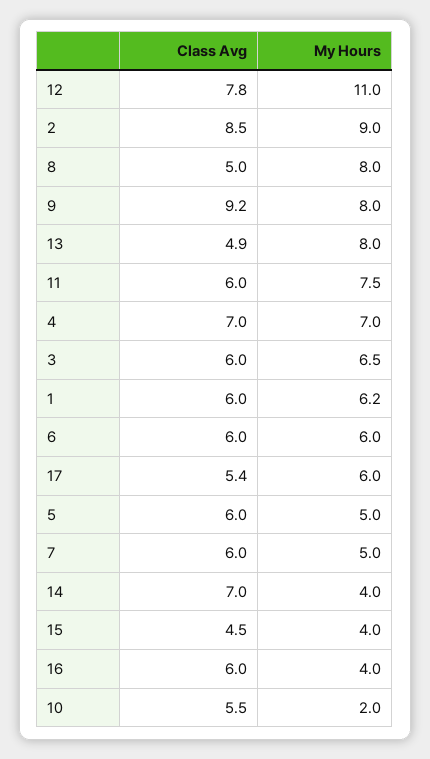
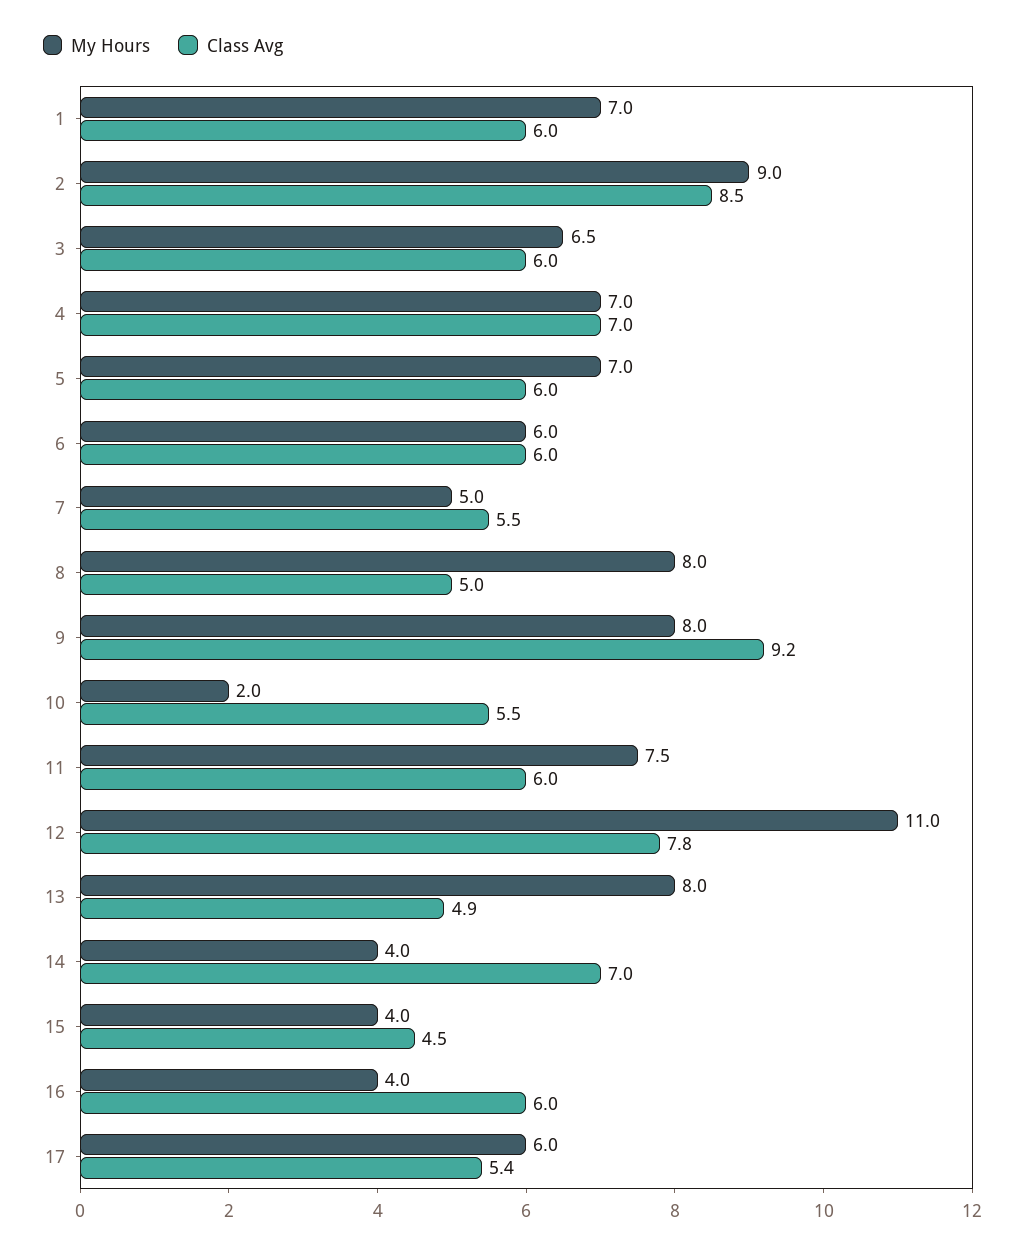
  {
    "Class Avg": {
      "12": 7.8,
      "2": 8.5,
      "8": 5,
      "9": 9.2,
      "13": 4.9,
      "11": 6,
      "4": 7,
      "3": 6,
      "1": 6,
      "6": 6,
      "17": 5.4,
      "5": 6,
-     "7": 6,
+     "7": 5.5,
      "14": 7,
      "15": 4.5,
      "16": 6,
      "10": 5.5
    },
    "My Hours": {
      "12": 11,
      "2": 9,
      "8": 8,
      "9": 8,
      "13": 8,
      "11": 7.5,
      "4": 7,
      "3": 6.5,
-     "1": 6.2,
+     "1": 7,
      "6": 6,
      "17": 6,
-     "5": 5,
+     "5": 7,
      "7": 5,
      "14": 4,
      "15": 4,
      "16": 4,
      "10": 2
    }
  }

